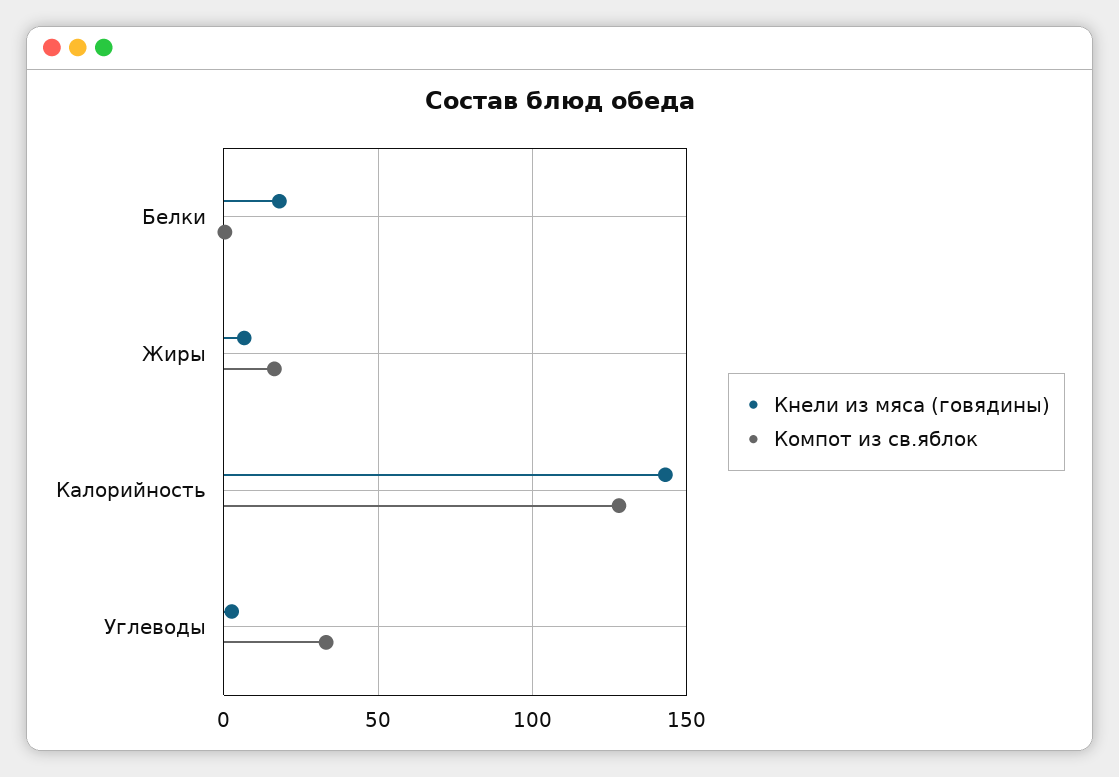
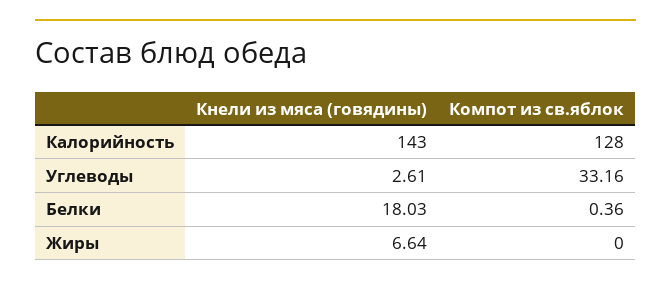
  {
    "Кнели из мяса (говядины)": {
      "Белки": 18.03,
      "Жиры": 6.64,
      "Калорийность": 143,
      "Углеводы": 2.61
    },
    "Компот из св.яблок": {
      "Белки": 0.36,
-     "Жиры": 15,
+     "Жиры": 0,
      "Калорийность": 128,
      "Углеводы": 33.16
    }
  }

